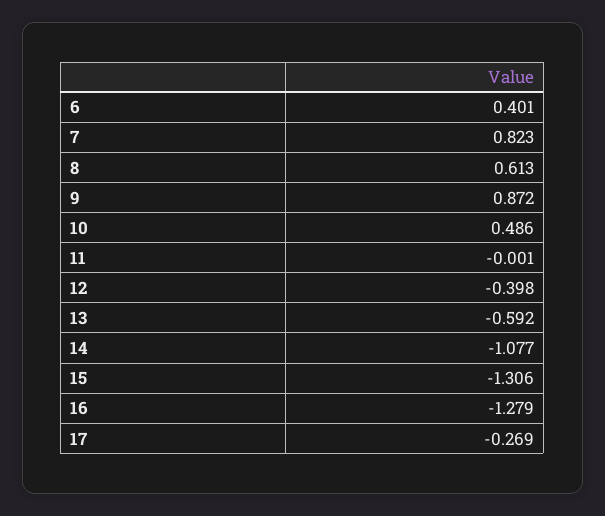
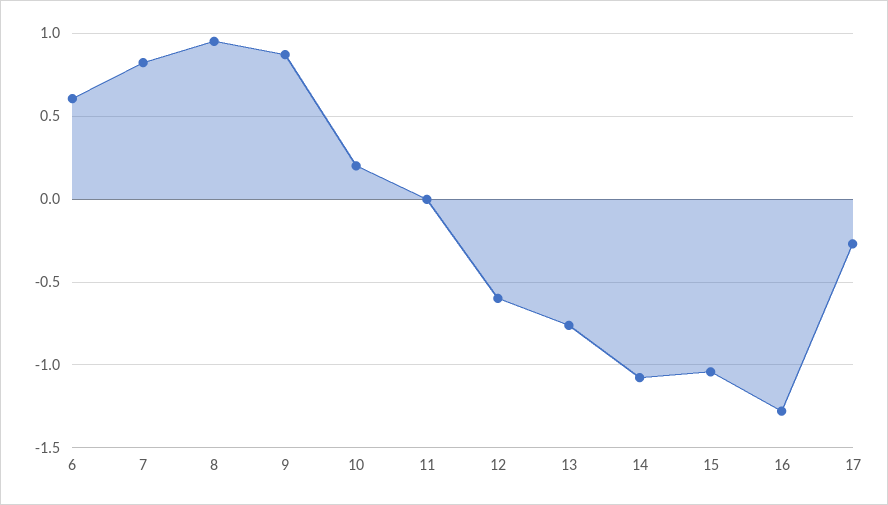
  {
-   "6": 0.401,
+   "6": 0.6,
    "7": 0.823,
-   "8": 0.613,
+   "8": 0.95,
    "9": 0.872,
-   "10": 0.486,
+   "10": 0.2,
    "11": -0.001,
-   "12": -0.398,
+   "12": -0.6,
-   "13": -0.592,
+   "13": -0.75,
    "14": -1.077,
-   "15": -1.306,
+   "15": -1.05,
    "16": -1.279,
    "17": -0.269
  }

